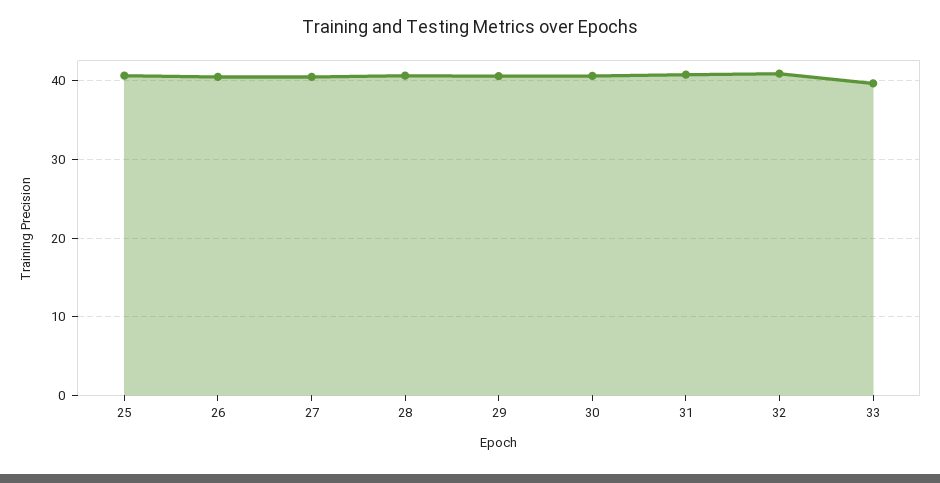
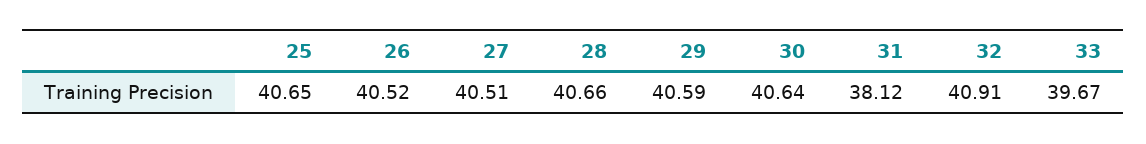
  {
    "25": 40.65,
    "26": 40.52,
    "27": 40.51,
    "28": 40.66,
    "29": 40.59,
    "30": 40.64,
-   "31": 41,
+   "31": 38.12,
    "32": 40.91,
    "33": 39.67
  }

